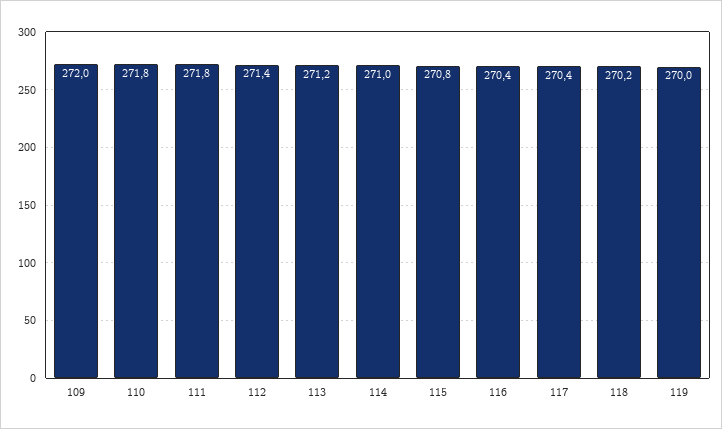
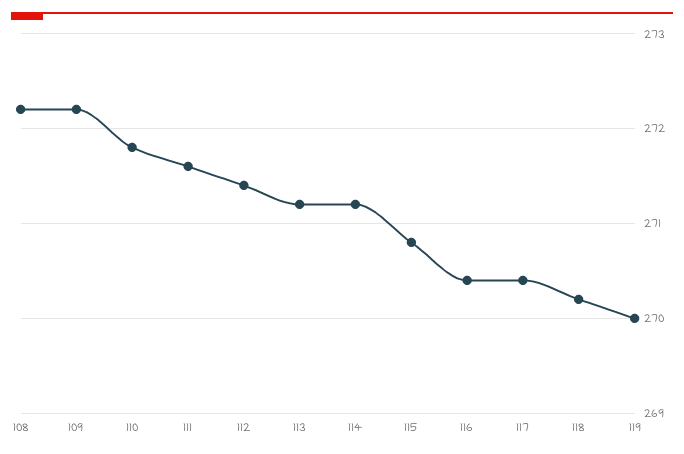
  {
-   "109": 272,
+   "109": 272.2,
    "110": 271.8,
-   "111": 271.8,
+   "111": 271.6,
    "112": 271.4,
    "113": 271.2,
-   "114": 271,
+   "114": 271.2,
    "115": 270.8,
    "116": 270.4,
    "117": 270.4,
    "118": 270.2,
-   "119": 270
+   "119": 270,
+   "108": 272.2
  }

